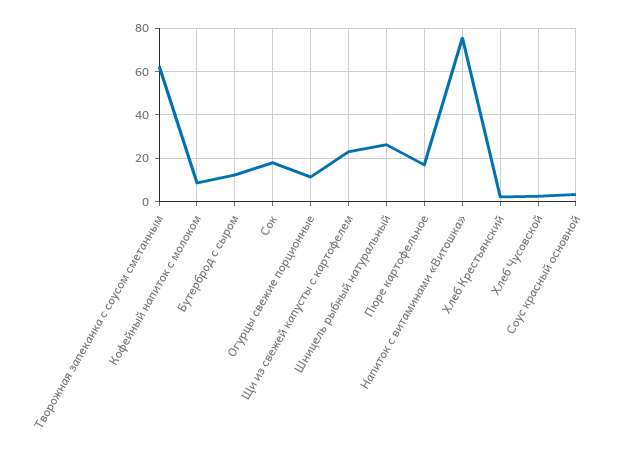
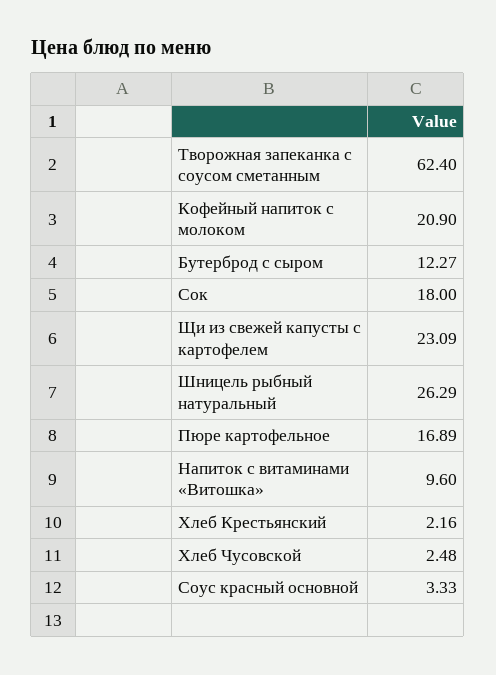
  {
    "Творожная запеканка с соусом сметанным": 62.4,
-   "Кофейный напиток с молоком": 10,
+   "Кофейный напиток с молоком": 20.9,
    "Бутерброд с сыром": 12.27,
    "Сок": 18,
-   "Огурцы свежие порционные": 10,
    "Щи из свежей капусты с картофелем": 23.09,
    "Шницель рыбный натуральный": 26.29,
    "Пюре картофельное": 16.89,
-   "Напиток с витаминами «Витошка»": 75,
+   "Напиток с витаминами «Витошка»": 9.6,
    "Хлеб Крестьянский": 2.16,
    "Хлеб Чусовской": 2.48,
    "Соус красный основной": 3.33
  }

